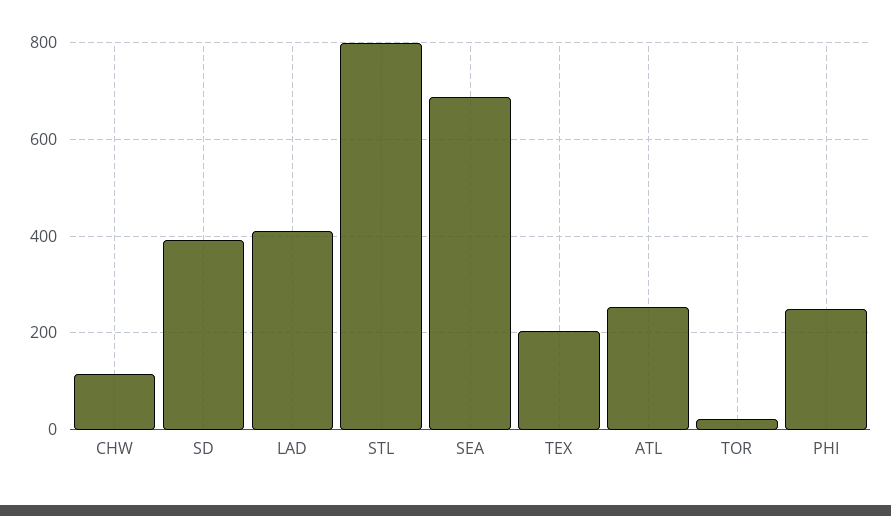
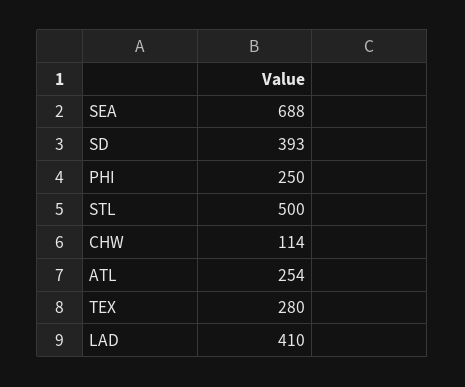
  {
    "CHW": 114,
    "SD": 393,
    "LAD": 410,
-   "STL": 800,
+   "STL": 500,
    "SEA": 688,
-   "TEX": 200,
+   "TEX": 280,
    "ATL": 254,
-   "TOR": 20,
    "PHI": 250
  }

